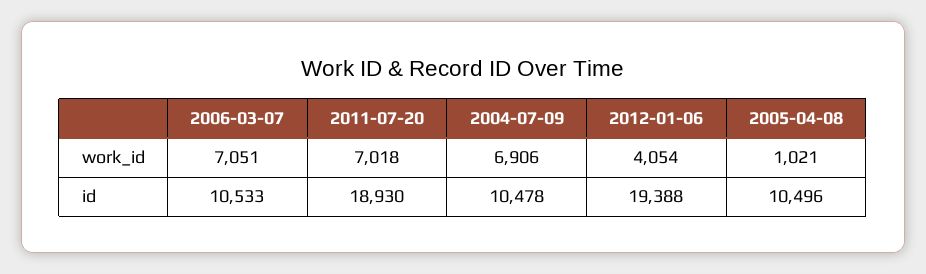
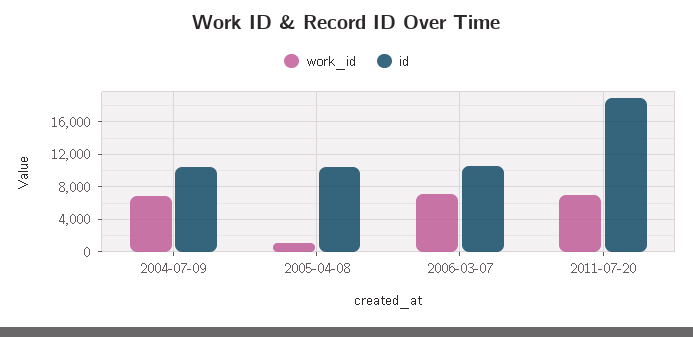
  {
    "work_id": {
      "2006-03-07": 7051,
      "2011-07-20": 7018,
      "2004-07-09": 6906,
-     "2012-01-06": 4054,
      "2005-04-08": 1021
    },
    "id": {
      "2006-03-07": 10533,
      "2011-07-20": 18930,
      "2004-07-09": 10478,
-     "2012-01-06": 19388,
      "2005-04-08": 10496
    }
  }

